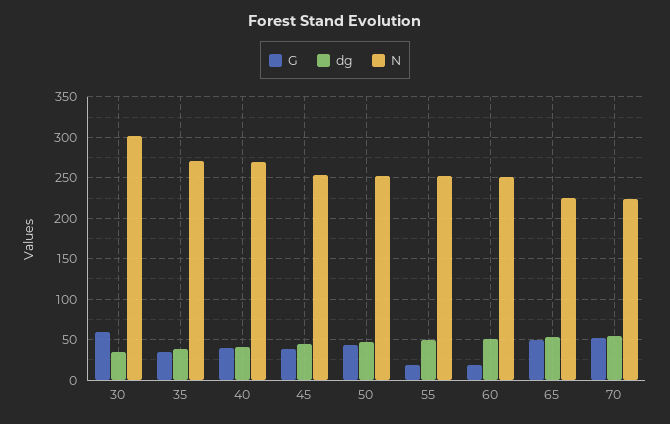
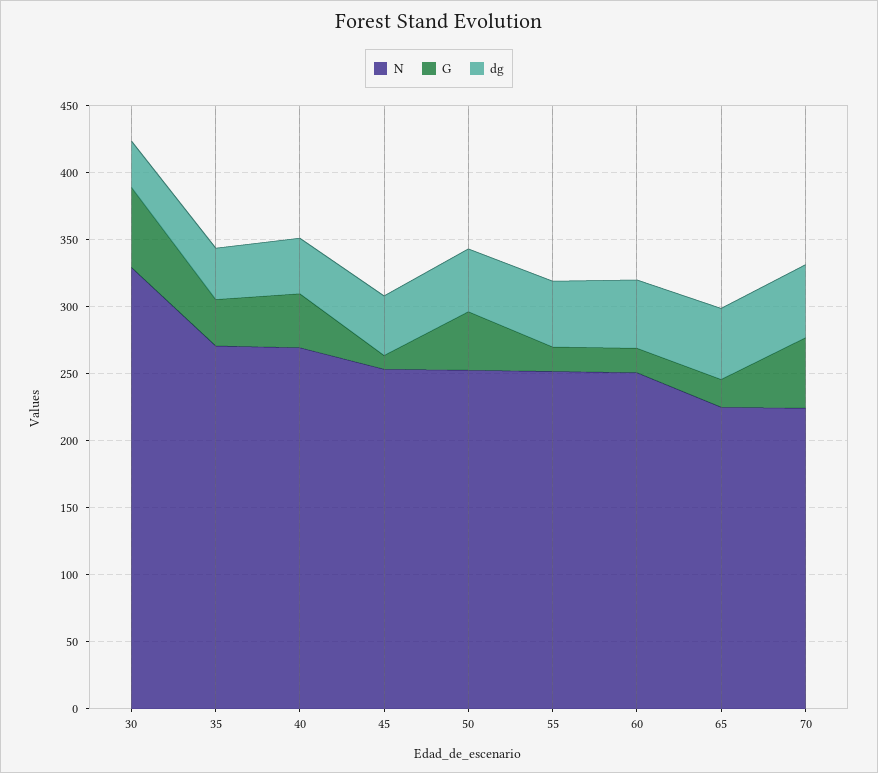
  {
    "G": {
      "30": 60,
      "35": 30,
      "40": 40,
-     "45": 40,
+     "45": 10,
      "50": 40,
      "55": 20,
      "60": 20,
-     "65": 50,
+     "65": 20,
      "70": 50
    },
    "dg": {
      "30": 30,
      "35": 40,
      "40": 40,
      "45": 40,
      "50": 50,
      "55": 50,
      "60": 50,
      "65": 50,
      "70": 50
    },
    "N": {
-     "30": 300,
+     "30": 330,
      "35": 270,
      "40": 270,
      "45": 250,
      "50": 250,
      "55": 250,
      "60": 250,
      "65": 230,
      "70": 220
    }
  }

